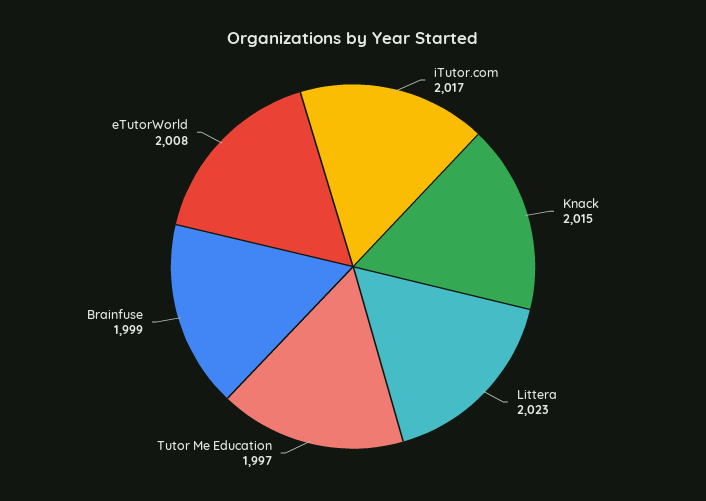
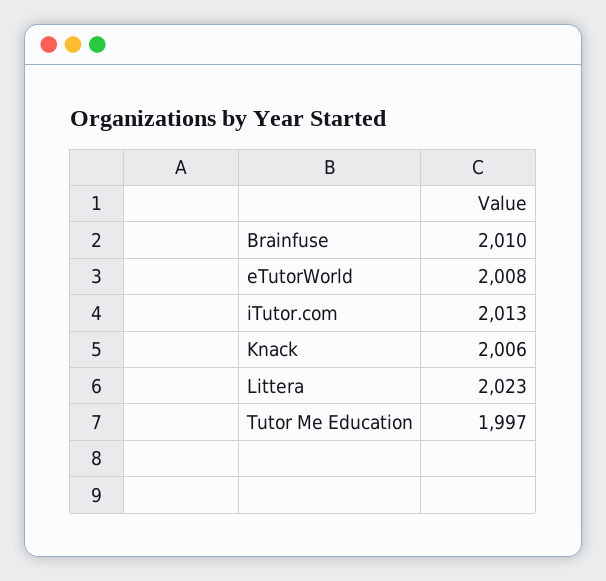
  {
-   "iTutor.com": 2017,
+   "iTutor.com": 2013,
-   "Knack": 2015,
+   "Knack": 2006,
    "Littera": 2023,
    "Tutor Me Education": 1997,
-   "Brainfuse": 1999,
+   "Brainfuse": 2010,
    "eTutorWorld": 2008
  }

